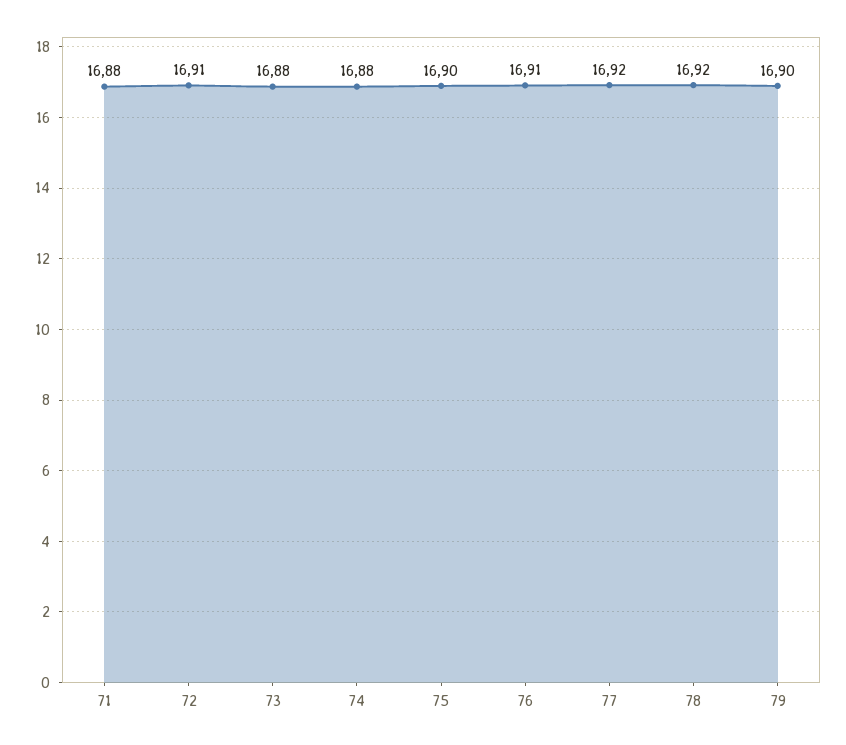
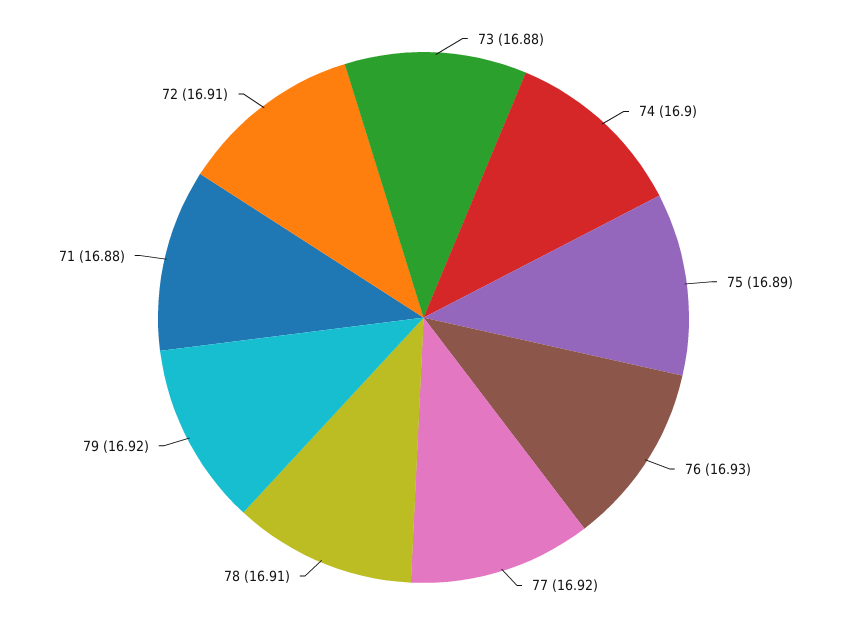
  {
    "71": 16.88,
    "72": 16.91,
    "73": 16.88,
-   "74": 16.88,
+   "74": 16.9,
-   "75": 16.9,
+   "75": 16.89,
-   "76": 16.91,
+   "76": 16.93,
    "77": 16.92,
-   "78": 16.92,
+   "78": 16.91,
-   "79": 16.9
+   "79": 16.92
  }

